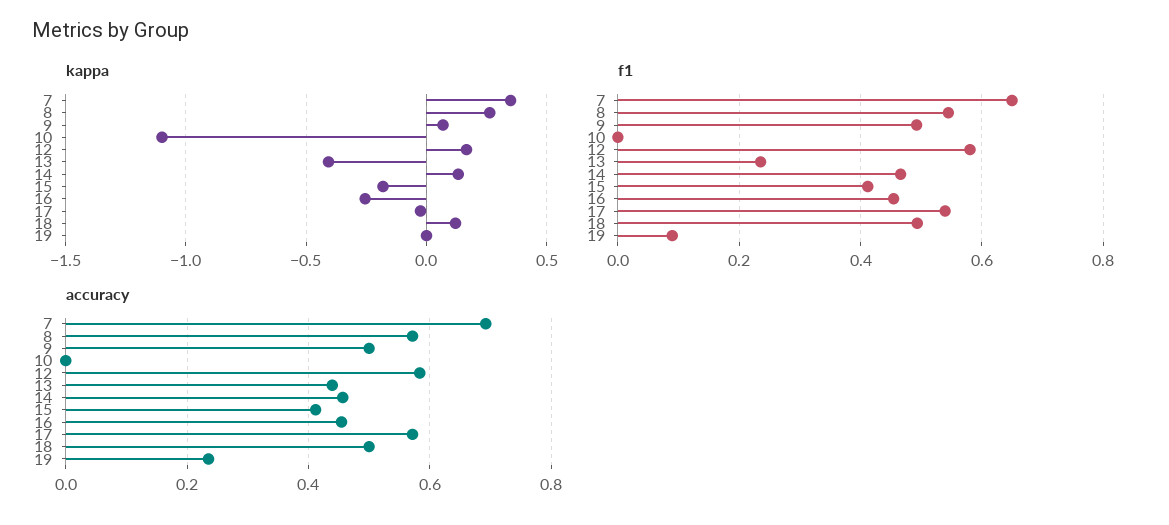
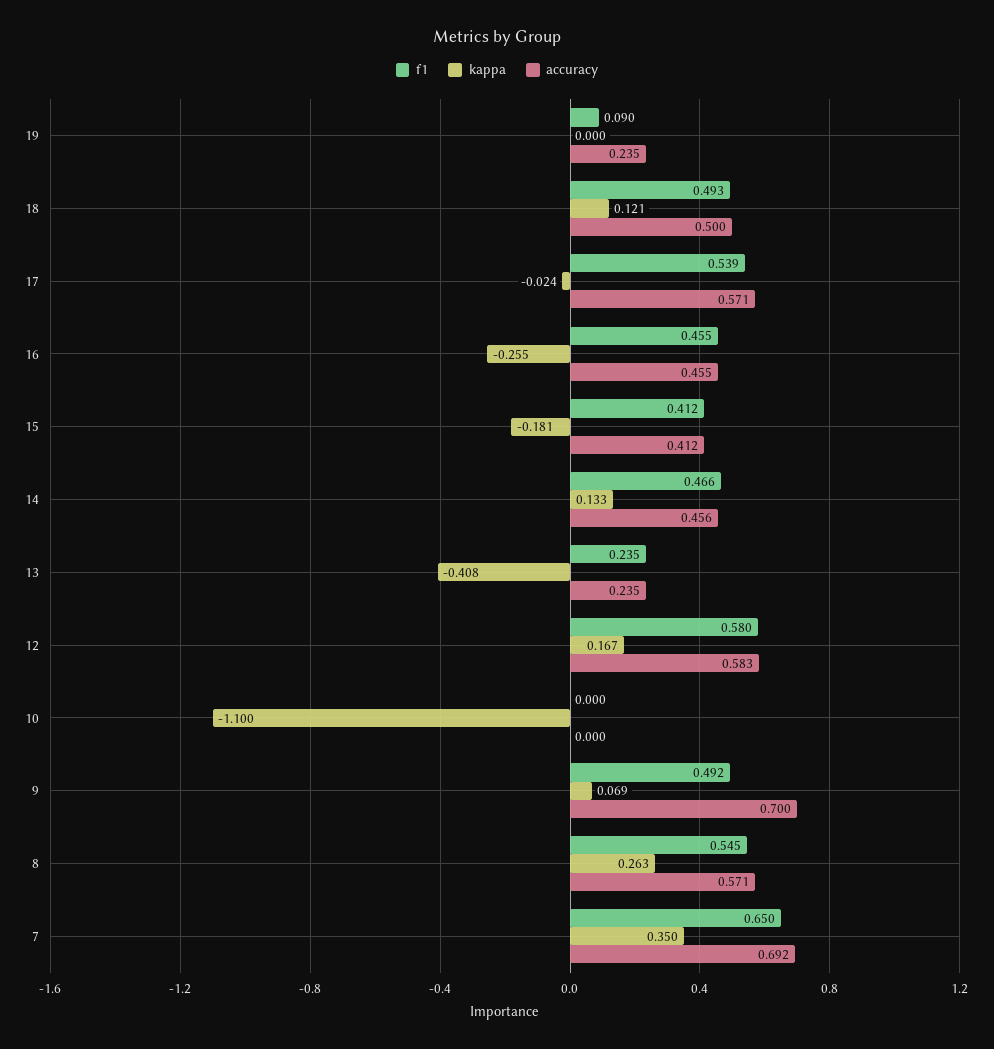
  {
    "kappa": {
      "7": 0.35,
      "8": 0.263,
      "9": 0.069,
      "10": -1.1,
      "12": 0.167,
      "13": -0.408,
      "14": 0.133,
      "15": -0.181,
      "16": -0.255,
      "17": -0.024,
      "18": 0.121,
      "19": 0
    },
    "f1": {
      "7": 0.65,
      "8": 0.545,
      "9": 0.492,
      "10": 0,
      "12": 0.58,
      "13": 0.235,
      "14": 0.466,
      "15": 0.412,
      "16": 0.455,
      "17": 0.539,
      "18": 0.493,
      "19": 0.09
    },
    "accuracy": {
      "7": 0.692,
      "8": 0.571,
-     "9": 0.5,
+     "9": 0.7,
      "10": 0,
      "12": 0.583,
-     "13": 0.44,
+     "13": 0.235,
      "14": 0.456,
      "15": 0.412,
      "16": 0.455,
      "17": 0.571,
      "18": 0.5,
      "19": 0.235
    }
  }

